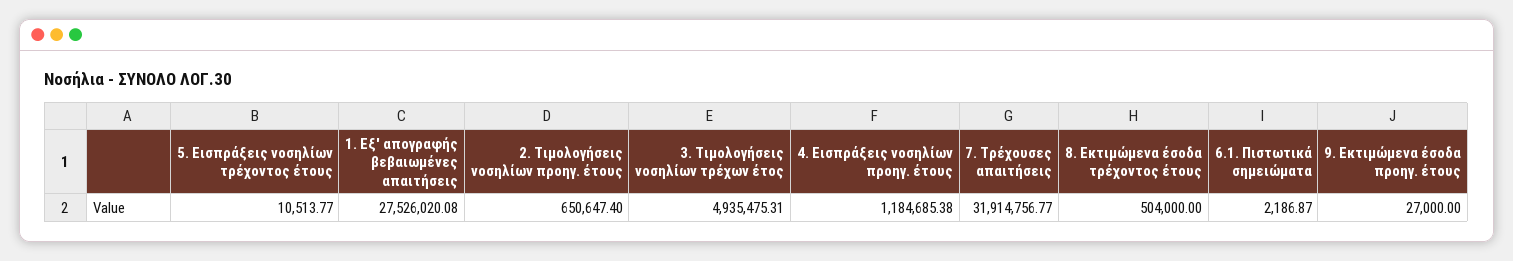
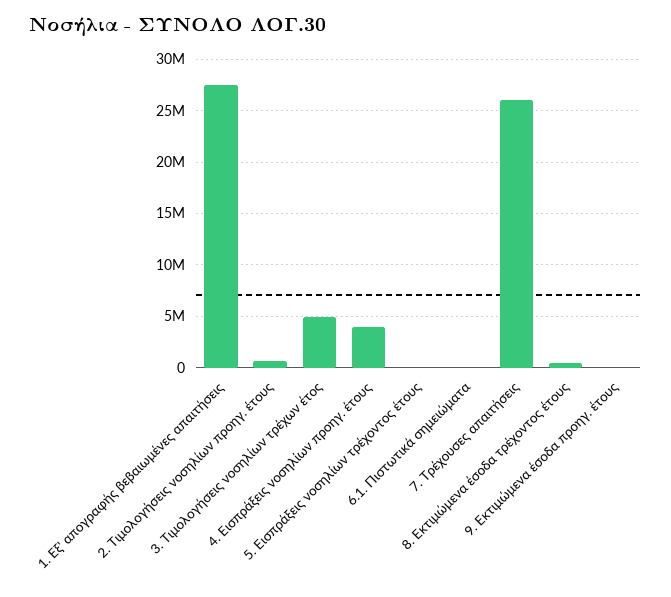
  {
    "5. Εισπράξεις νοσηλίων τρέχοντος έτους": 10513.77,
    "1. Εξ' απογραφής βεβαιωμένες απαιτήσεις": 27526020.08,
    "2. Τιμολογήσεις νοσηλίων προηγ. έτους": 650647.4,
    "3. Τιμολογήσεις νοσηλίων τρέχων έτος": 4935475.31,
-   "4. Εισπράξεις νοσηλίων προηγ. έτους": 1184685.38,
+   "4. Εισπράξεις νοσηλίων προηγ. έτους": 4000000,
-   "7. Τρέχουσες απαιτήσεις": 31914756.77,
+   "7. Τρέχουσες απαιτήσεις": 26000000,
    "8. Εκτιμώμενα έσοδα τρέχοντος έτους": 504000,
    "6.1. Πιστωτικά σημειώματα": 2186.87,
    "9. Εκτιμώμενα έσοδα προηγ. έτους": 27000
  }

